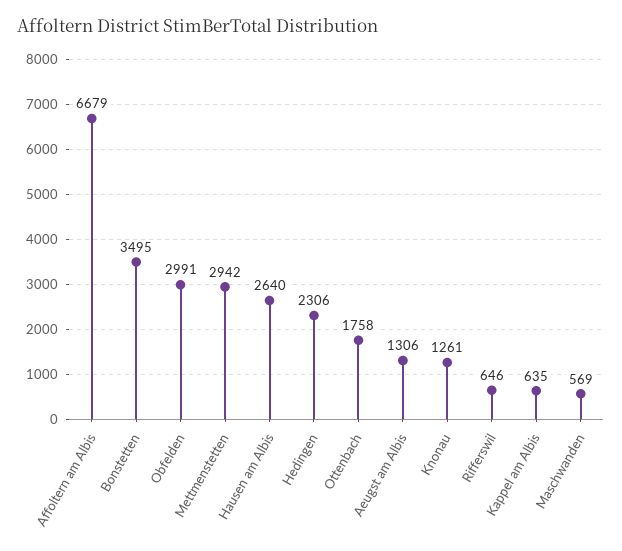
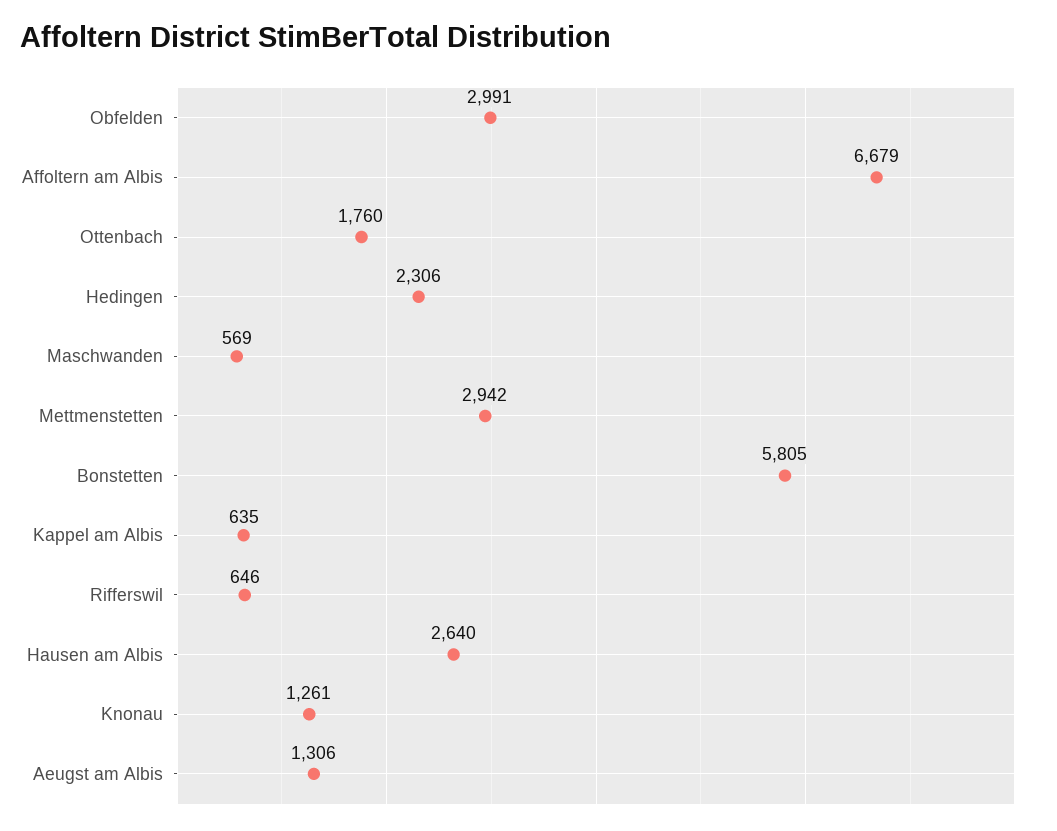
  {
    "Affoltern am Albis": 6679,
-   "Bonstetten": 3495,
+   "Bonstetten": 5805,
    "Obfelden": 2991,
    "Mettmenstetten": 2942,
    "Hausen am Albis": 2640,
    "Hedingen": 2306,
-   "Ottenbach": 1758,
+   "Ottenbach": 1760,
    "Aeugst am Albis": 1306,
    "Knonau": 1261,
    "Rifferswil": 646,
    "Kappel am Albis": 635,
    "Maschwanden": 569
  }

